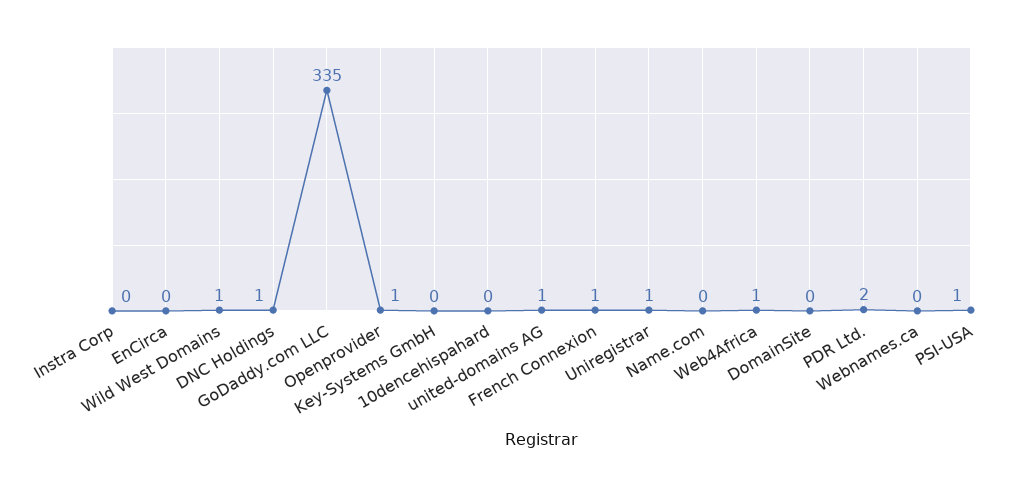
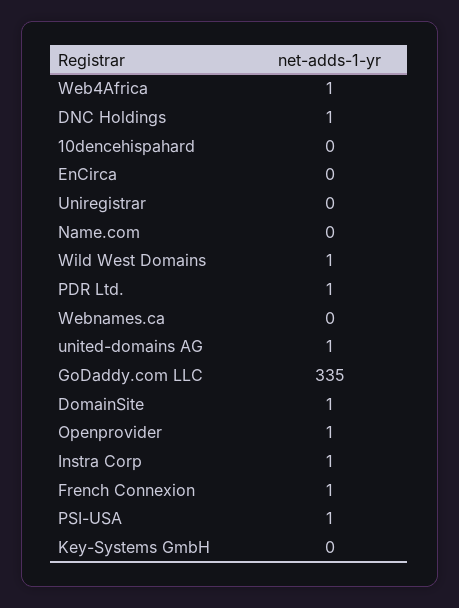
  {
-   "Instra Corp": 0,
+   "Instra Corp": 1,
    "EnCirca": 0,
    "Wild West Domains": 1,
    "DNC Holdings": 1,
    "GoDaddy.com LLC": 335,
    "Openprovider": 1,
    "Key-Systems GmbH": 0,
    "10dencehispahard": 0,
    "united-domains AG": 1,
    "French Connexion": 1,
-   "Uniregistrar": 1,
+   "Uniregistrar": 0,
    "Name.com": 0,
    "Web4Africa": 1,
-   "DomainSite": 0,
+   "DomainSite": 1,
-   "PDR Ltd.": 2,
+   "PDR Ltd.": 1,
    "Webnames.ca": 0,
    "PSI-USA": 1
  }

